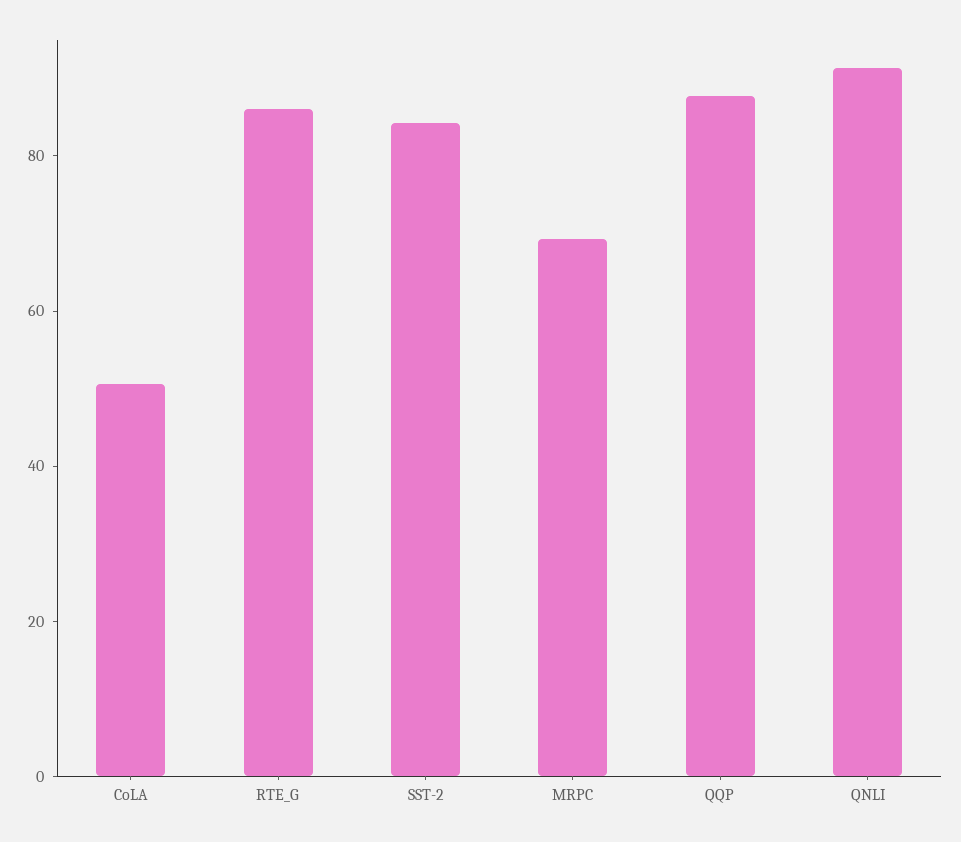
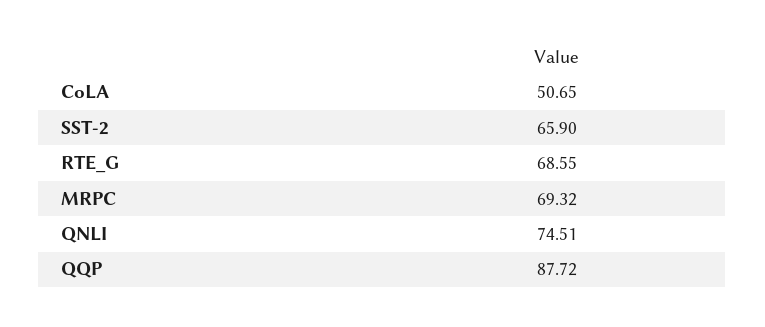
  {
    "CoLA": 50.65,
-   "RTE_G": 85,
+   "RTE_G": 68.55,
-   "SST-2": 85,
+   "SST-2": 65.9,
    "MRPC": 69.32,
    "QQP": 87.72,
-   "QNLI": 90
+   "QNLI": 74.51
  }

